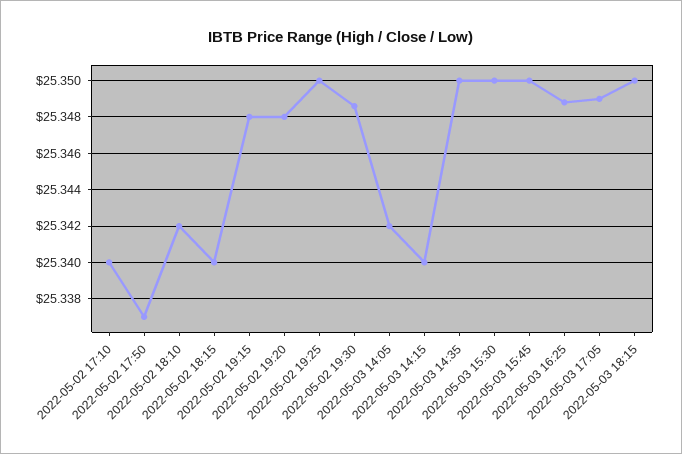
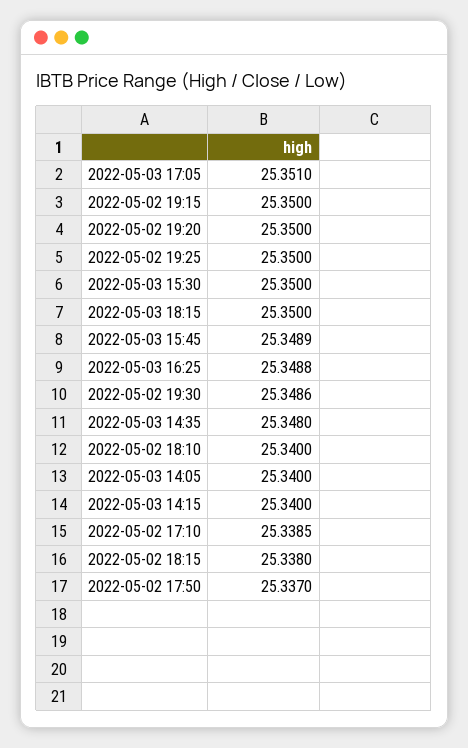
  {
-   "2022-05-02 17:10": 25.34,
+   "2022-05-02 17:10": 25.3385,
    "2022-05-02 17:50": 25.337,
-   "2022-05-02 18:10": 25.342,
+   "2022-05-02 18:10": 25.34,
-   "2022-05-02 18:15": 25.34,
+   "2022-05-02 18:15": 25.338,
-   "2022-05-02 19:15": 25.348,
+   "2022-05-02 19:15": 25.35,
-   "2022-05-02 19:20": 25.348,
+   "2022-05-02 19:20": 25.35,
    "2022-05-02 19:25": 25.35,
    "2022-05-02 19:30": 25.3486,
-   "2022-05-03 14:05": 25.342,
+   "2022-05-03 14:05": 25.34,
    "2022-05-03 14:15": 25.34,
-   "2022-05-03 14:35": 25.35,
+   "2022-05-03 14:35": 25.348,
    "2022-05-03 15:30": 25.35,
-   "2022-05-03 15:45": 25.35,
+   "2022-05-03 15:45": 25.3489,
    "2022-05-03 16:25": 25.3488,
-   "2022-05-03 17:05": 25.349,
+   "2022-05-03 17:05": 25.351,
    "2022-05-03 18:15": 25.35
  }

